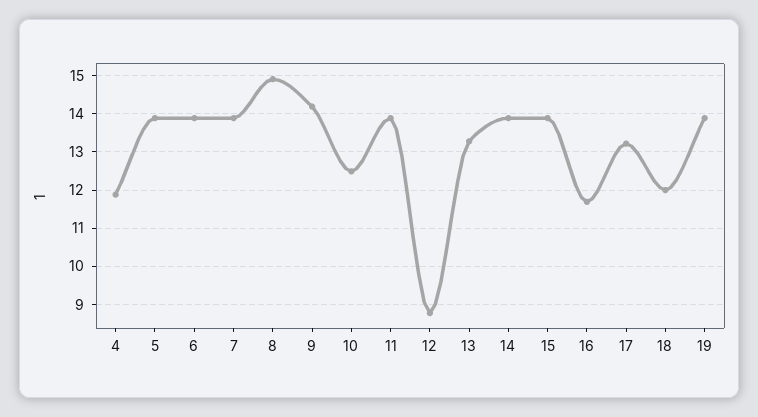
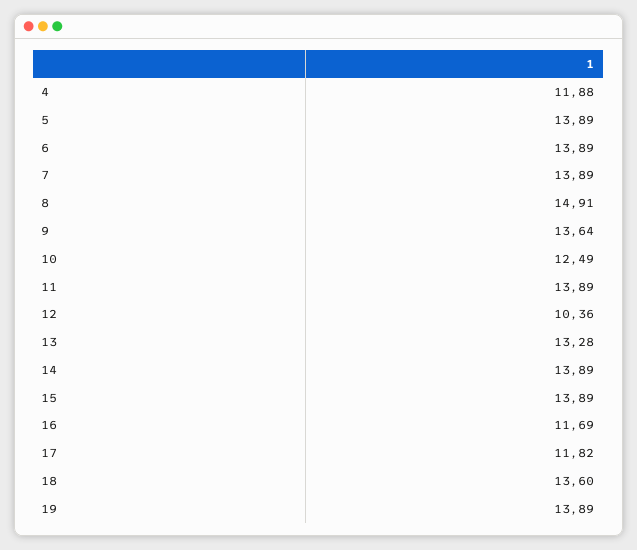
  {
    "4": 11.88,
    "5": 13.89,
    "6": 13.89,
    "7": 13.89,
    "8": 14.91,
-   "9": 14.2,
+   "9": 13.64,
    "10": 12.49,
    "11": 13.89,
-   "12": 8.8,
+   "12": 10.36,
    "13": 13.28,
    "14": 13.89,
    "15": 13.89,
    "16": 11.69,
-   "17": 13.2,
+   "17": 11.82,
-   "18": 12,
+   "18": 13.6,
    "19": 13.89
  }

